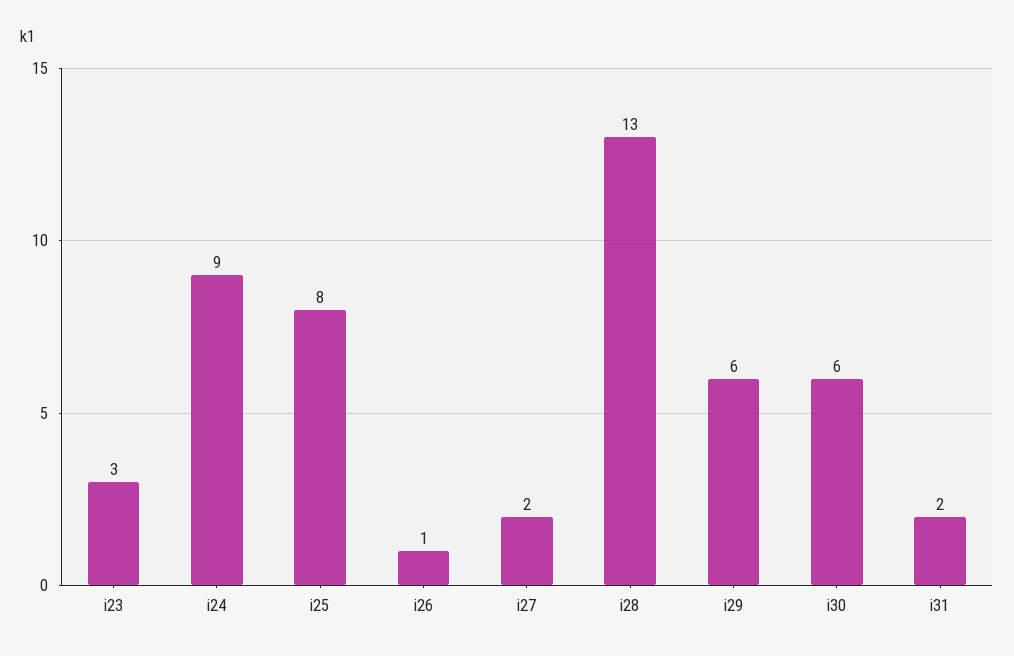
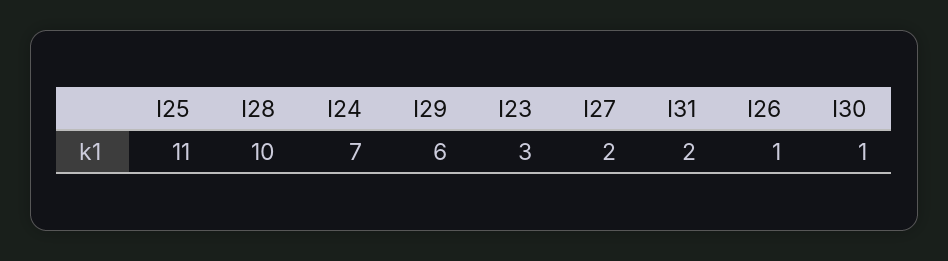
  {
    "i23": 3,
-   "i24": 9,
+   "i24": 7,
-   "i25": 8,
+   "i25": 11,
    "i26": 1,
    "i27": 2,
-   "i28": 13,
+   "i28": 10,
    "i29": 6,
-   "i30": 6,
+   "i30": 1,
    "i31": 2
  }

